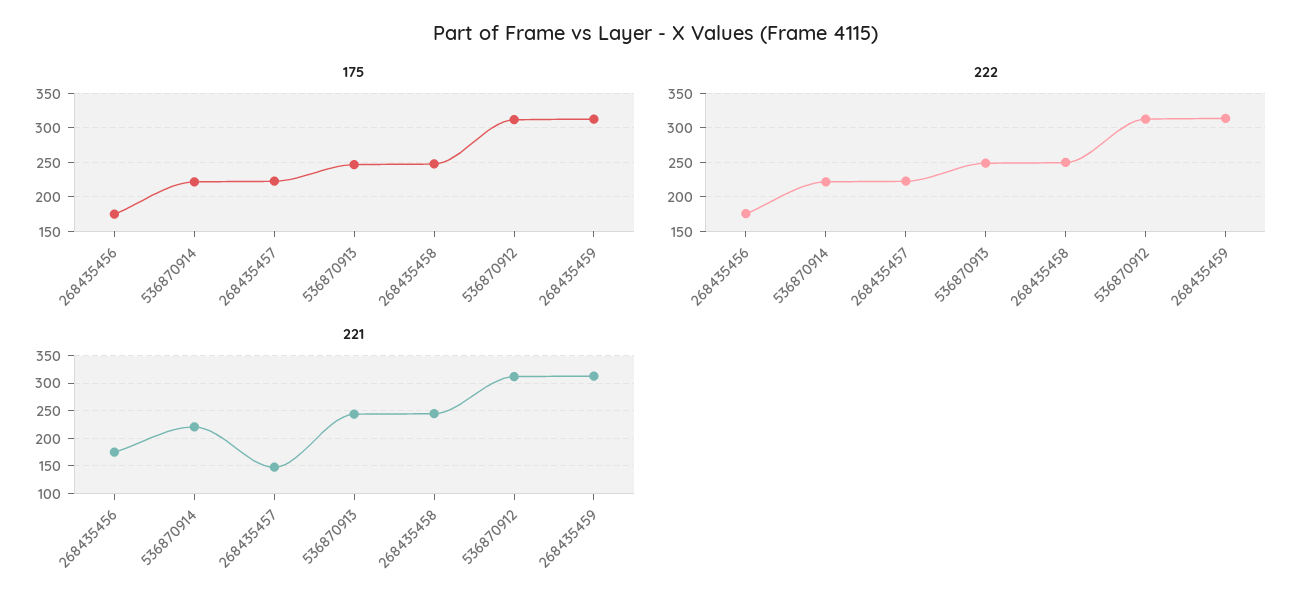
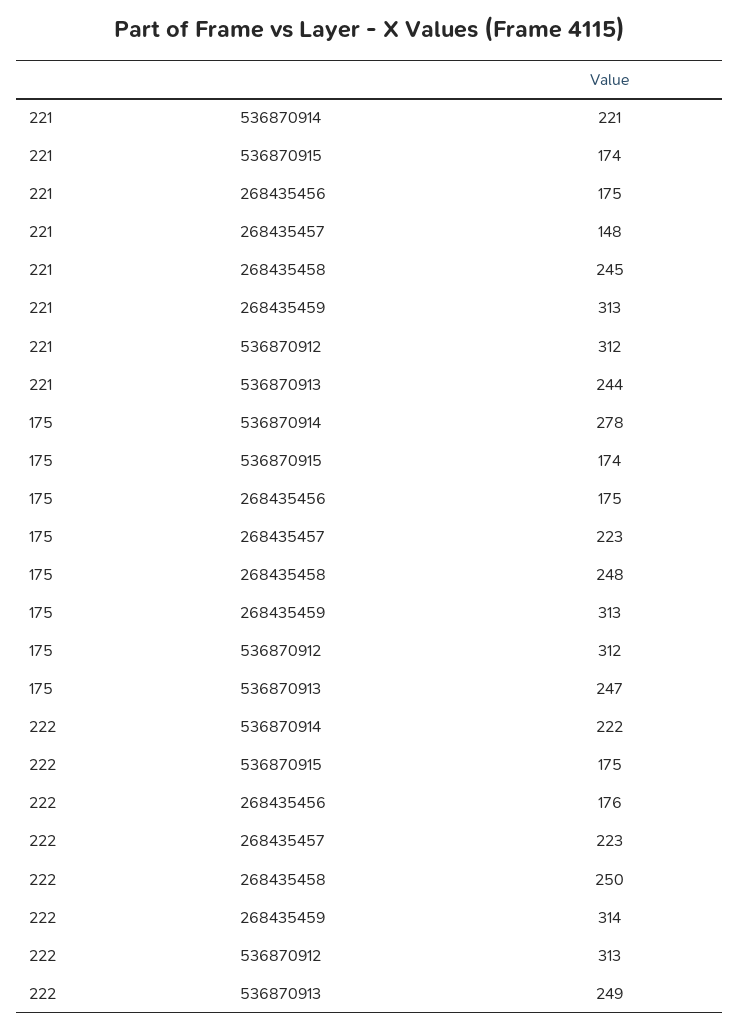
  {
    "175": {
      "268435456": 175,
-     "536870914": 220,
+     "536870914": 278,
      "268435457": 223,
      "536870913": 247,
      "268435458": 248,
      "536870912": 312,
-     "268435459": 313
+     "268435459": 313,
+     "536870915": 174
    },
    "222": {
      "268435456": 176,
      "536870914": 222,
      "268435457": 223,
      "536870913": 249,
      "268435458": 250,
      "536870912": 313,
-     "268435459": 314
+     "268435459": 314,
+     "536870915": 175
    },
    "221": {
      "268435456": 175,
      "536870914": 221,
      "268435457": 148,
      "536870913": 244,
      "268435458": 245,
      "536870912": 312,
-     "268435459": 313
+     "268435459": 313,
+     "536870915": 174
    }
  }

